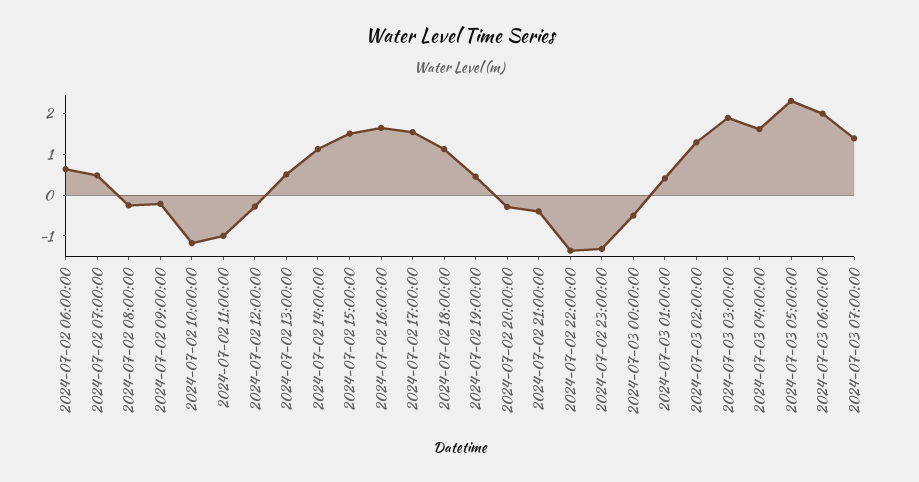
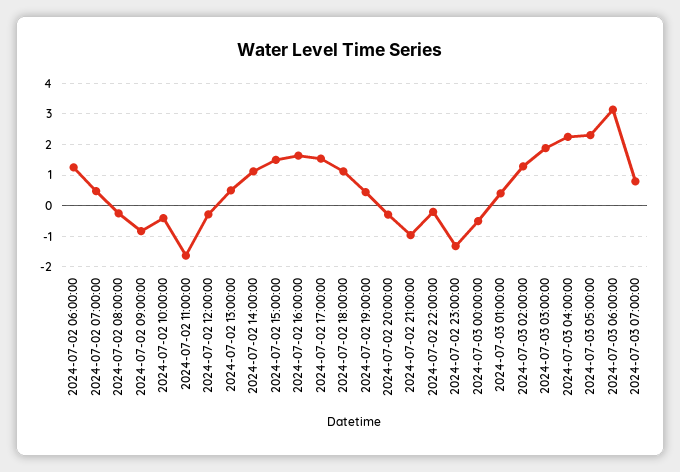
  {
-   "2024-07-02 06:00:00": 0.6,
+   "2024-07-02 06:00:00": 1.2,
    "2024-07-02 07:00:00": 0.4,
    "2024-07-02 08:00:00": -0.2,
-   "2024-07-02 09:00:00": -0.2,
+   "2024-07-02 09:00:00": -0.8,
-   "2024-07-02 10:00:00": -1.2,
+   "2024-07-02 10:00:00": -0.4,
-   "2024-07-02 11:00:00": -1,
+   "2024-07-02 11:00:00": -1.6,
    "2024-07-02 12:00:00": -0.2,
    "2024-07-02 13:00:00": 0.6,
    "2024-07-02 14:00:00": 1.2,
    "2024-07-02 15:00:00": 1.6,
    "2024-07-02 16:00:00": 1.6,
    "2024-07-02 17:00:00": 1.6,
    "2024-07-02 18:00:00": 1.2,
    "2024-07-02 19:00:00": 0.4,
    "2024-07-02 20:00:00": -0.2,
-   "2024-07-02 21:00:00": -0.4,
+   "2024-07-02 21:00:00": -1,
-   "2024-07-02 22:00:00": -1.4,
+   "2024-07-02 22:00:00": -0.2,
    "2024-07-02 23:00:00": -1.4,
    "2024-07-03 00:00:00": -0.6,
    "2024-07-03 01:00:00": 0.4,
    "2024-07-03 02:00:00": 1.2,
    "2024-07-03 03:00:00": 1.8,
-   "2024-07-03 04:00:00": 1.6,
+   "2024-07-03 04:00:00": 2.2,
    "2024-07-03 05:00:00": 2.4,
-   "2024-07-03 06:00:00": 2,
+   "2024-07-03 06:00:00": 3.2,
-   "2024-07-03 07:00:00": 1.4
+   "2024-07-03 07:00:00": 0.8
  }

